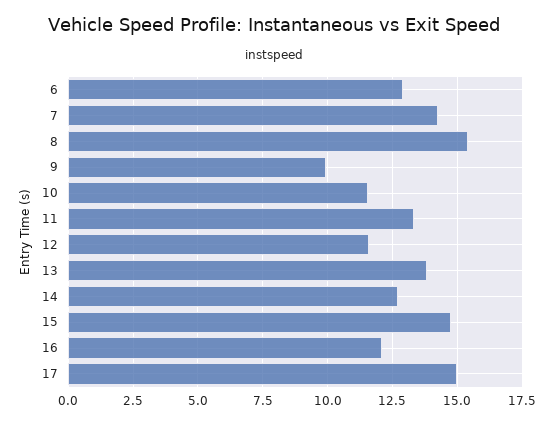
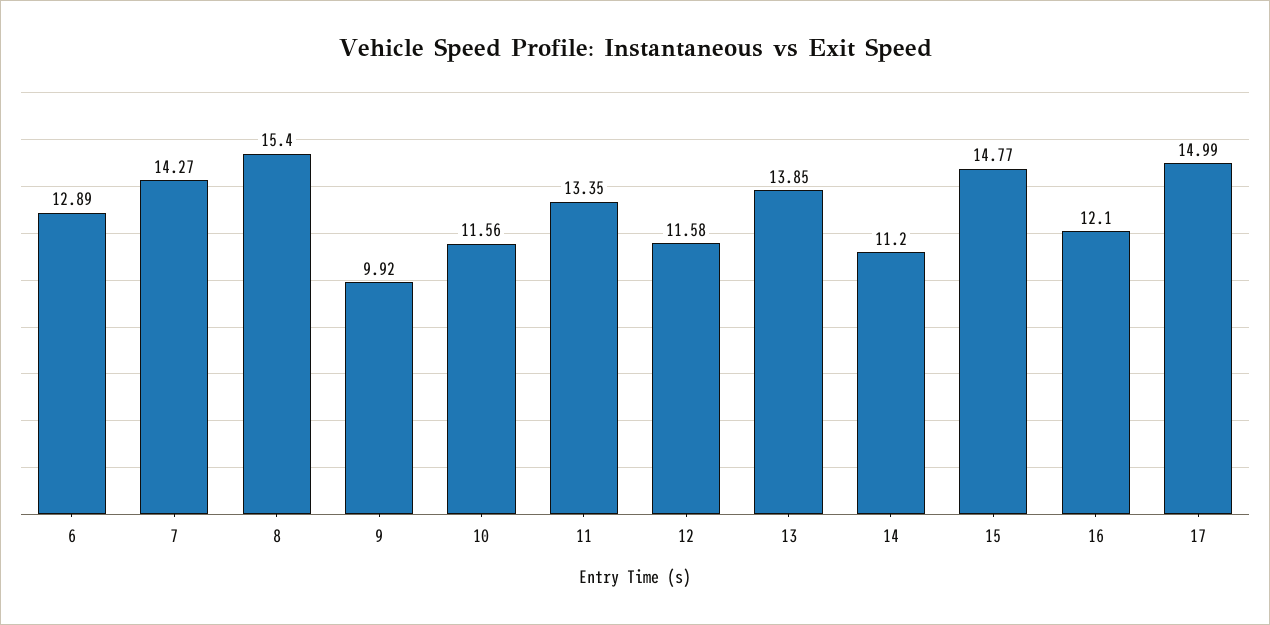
  {
    "6": 12.89,
    "7": 14.27,
    "8": 15.4,
    "9": 9.92,
    "10": 11.56,
    "11": 13.35,
    "12": 11.58,
    "13": 13.85,
-   "14": 12.75,
+   "14": 11.2,
    "15": 14.77,
    "16": 12.1,
    "17": 14.99
  }

